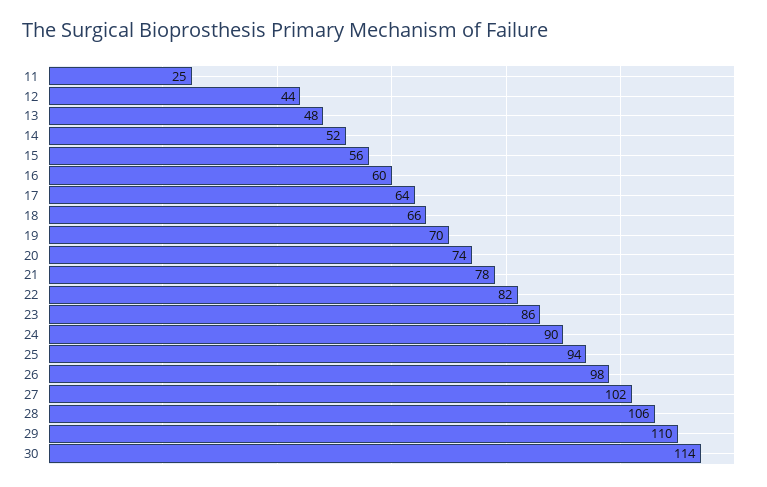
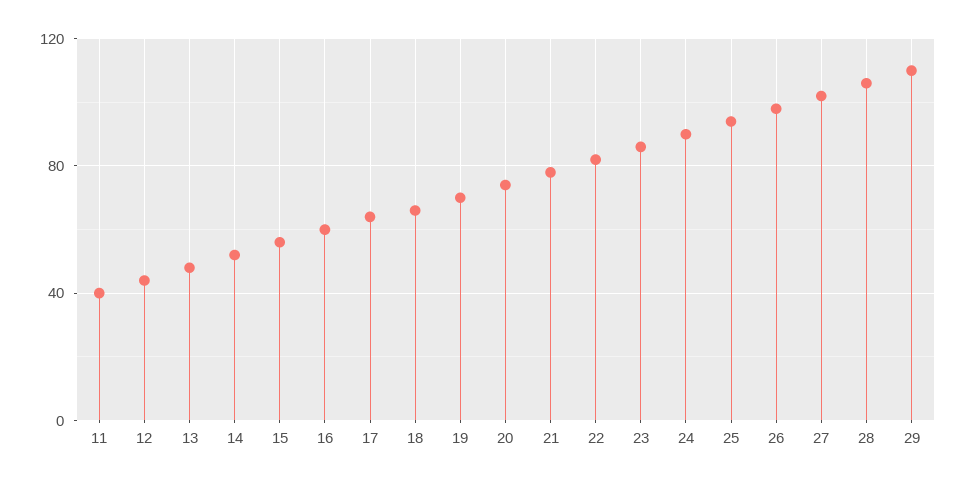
  {
-   "11": 25,
+   "11": 40,
    "12": 44,
    "13": 48,
    "14": 52,
    "15": 56,
    "16": 60,
    "17": 64,
    "18": 66,
    "19": 70,
    "20": 74,
    "21": 78,
    "22": 82,
    "23": 86,
    "24": 90,
    "25": 94,
    "26": 98,
    "27": 102,
    "28": 106,
-   "29": 110,
+   "29": 110
-   "30": 114
  }

